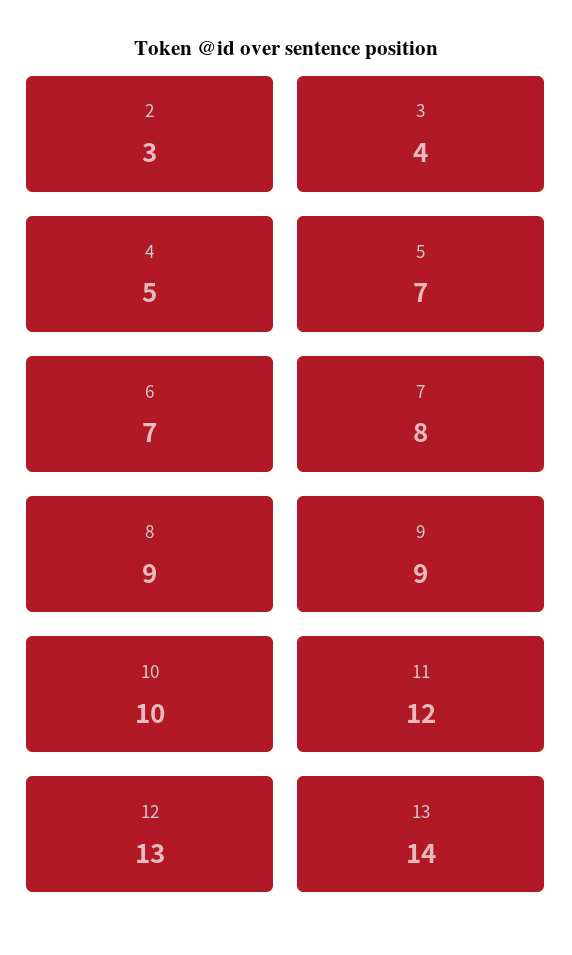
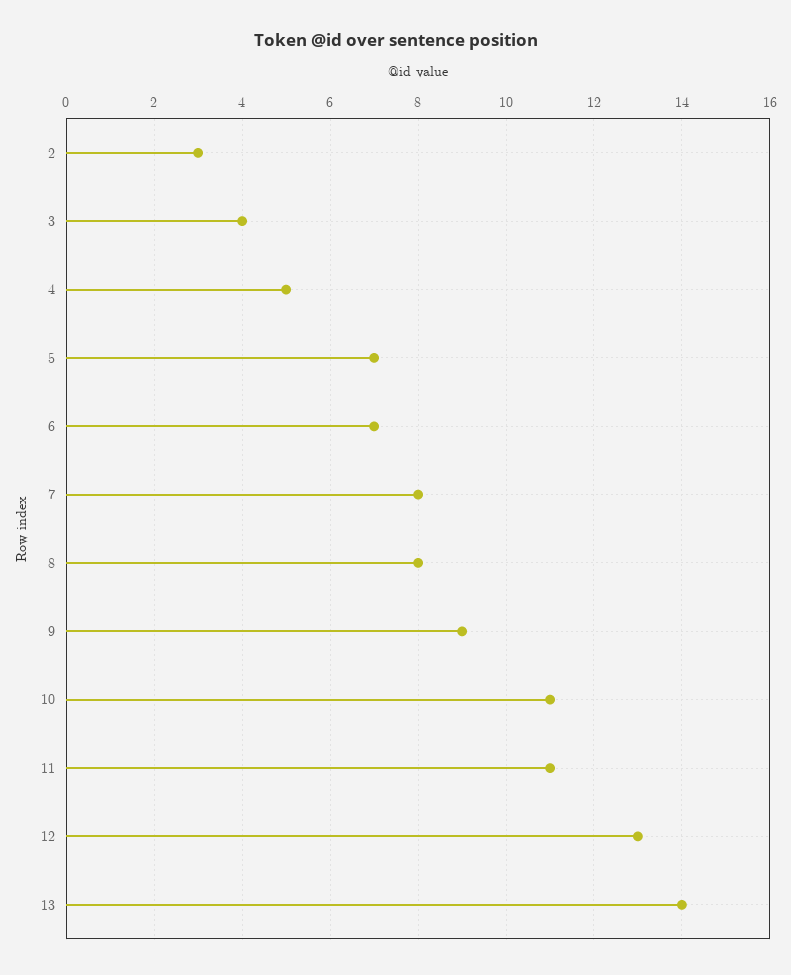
  {
    "2": 3,
    "3": 4,
    "4": 5,
    "5": 7,
    "6": 7,
    "7": 8,
-   "8": 9,
+   "8": 8,
    "9": 9,
-   "10": 10,
+   "10": 11,
-   "11": 12,
+   "11": 11,
    "12": 13,
    "13": 14
  }

